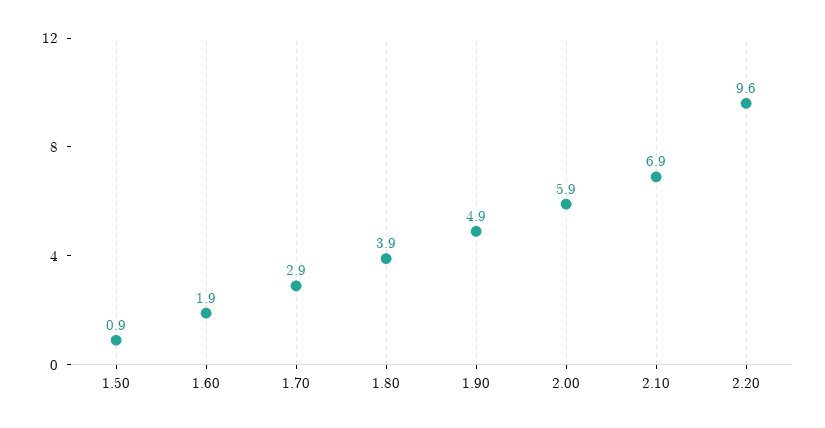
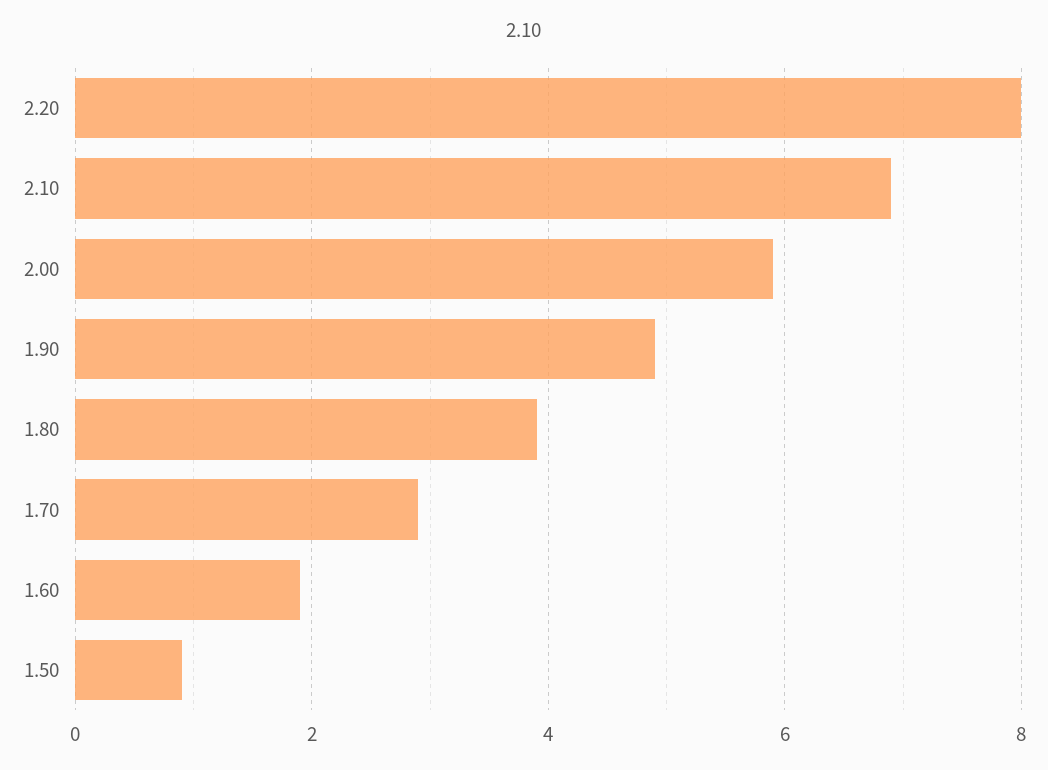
  {
    "1.50": 0.9,
    "1.60": 1.9,
    "1.70": 2.9,
    "1.80": 3.9,
    "1.90": 4.9,
    "2.00": 5.9,
    "2.10": 6.9,
-   "2.20": 9.6
+   "2.20": 8
  }

